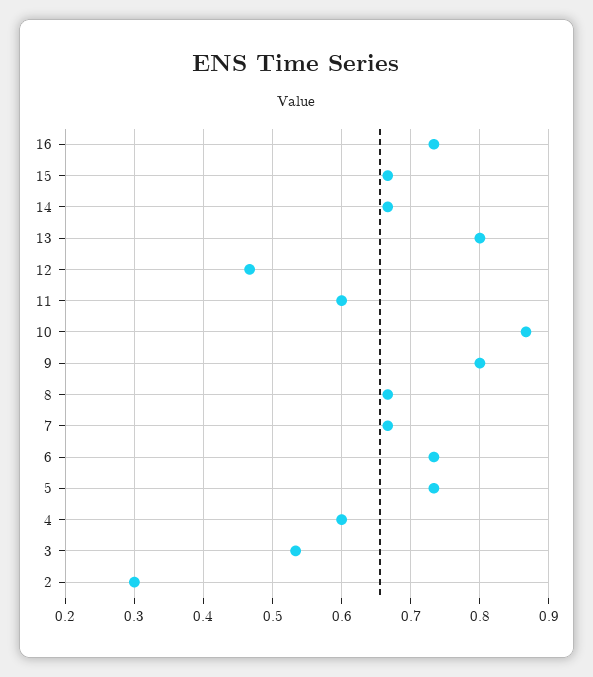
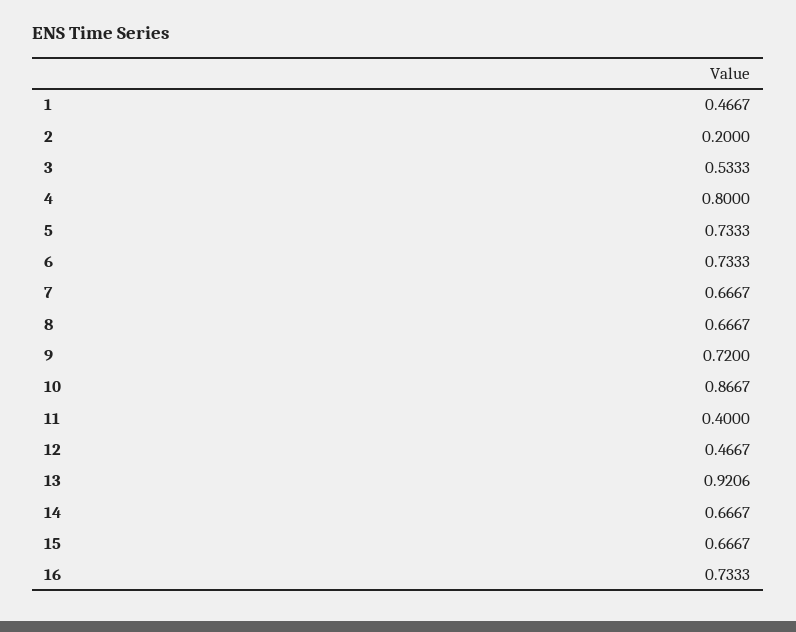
  {
    "16": 0.7333,
    "15": 0.6667,
    "14": 0.6667,
-   "13": 0.8,
+   "13": 0.9206,
    "12": 0.4667,
-   "11": 0.6,
+   "11": 0.4,
    "10": 0.8667,
-   "9": 0.8,
+   "9": 0.72,
    "8": 0.6667,
    "7": 0.6667,
    "6": 0.7333,
    "5": 0.7333,
-   "4": 0.6,
+   "4": 0.8,
    "3": 0.5333,
-   "2": 0.3
+   "2": 0.2,
+   "1": 0.4667
  }

